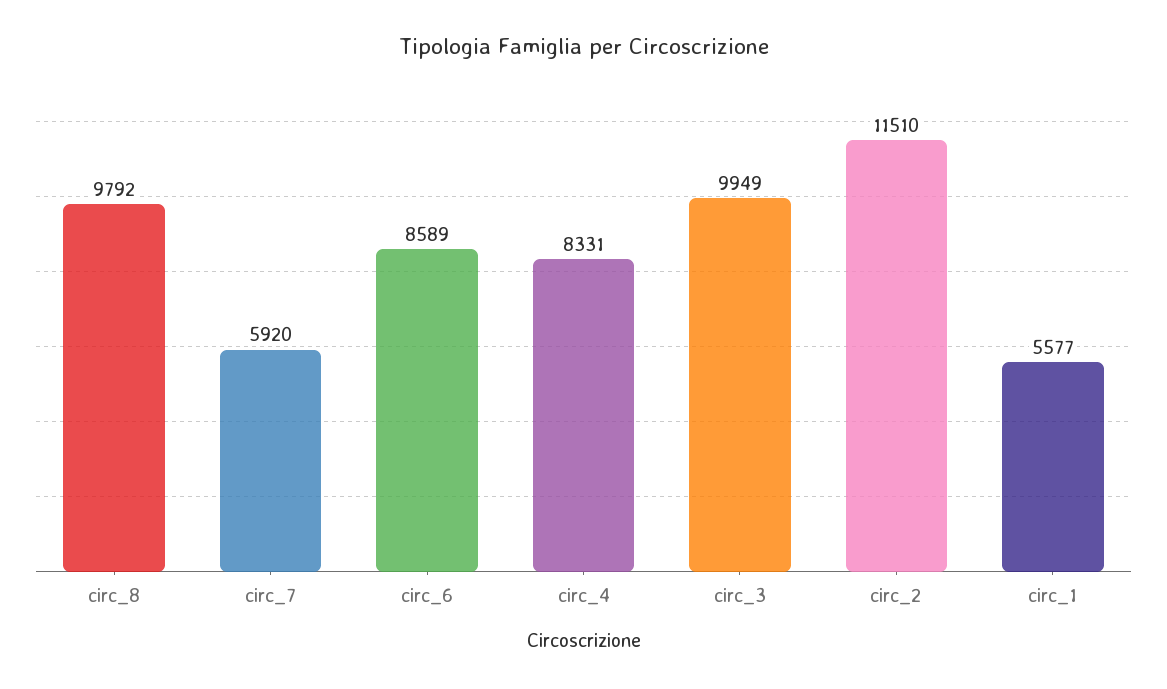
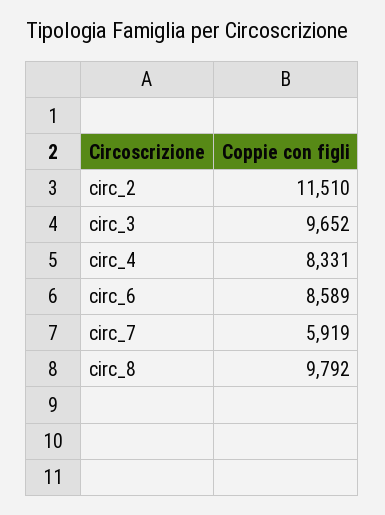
  {
    "circ_8": 9792,
-   "circ_7": 5920,
+   "circ_7": 5919,
    "circ_6": 8589,
    "circ_4": 8331,
-   "circ_3": 9949,
+   "circ_3": 9652,
-   "circ_2": 11510,
+   "circ_2": 11510
-   "circ_1": 5577
  }

